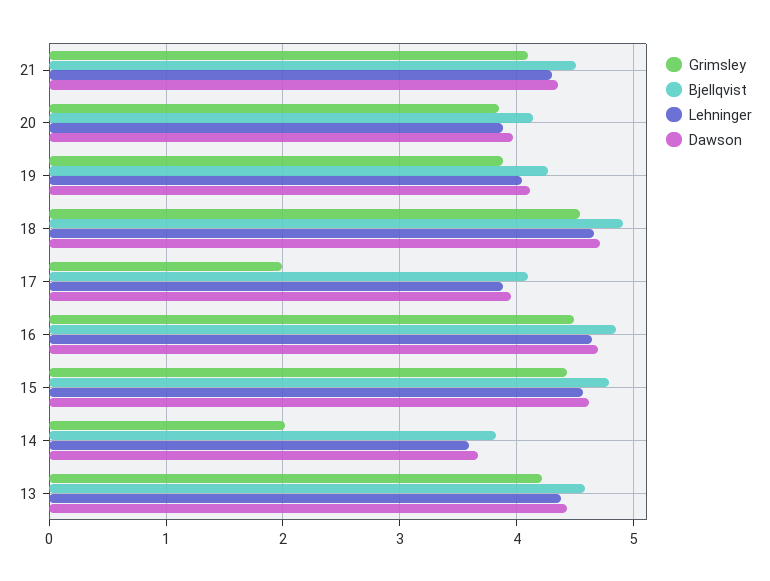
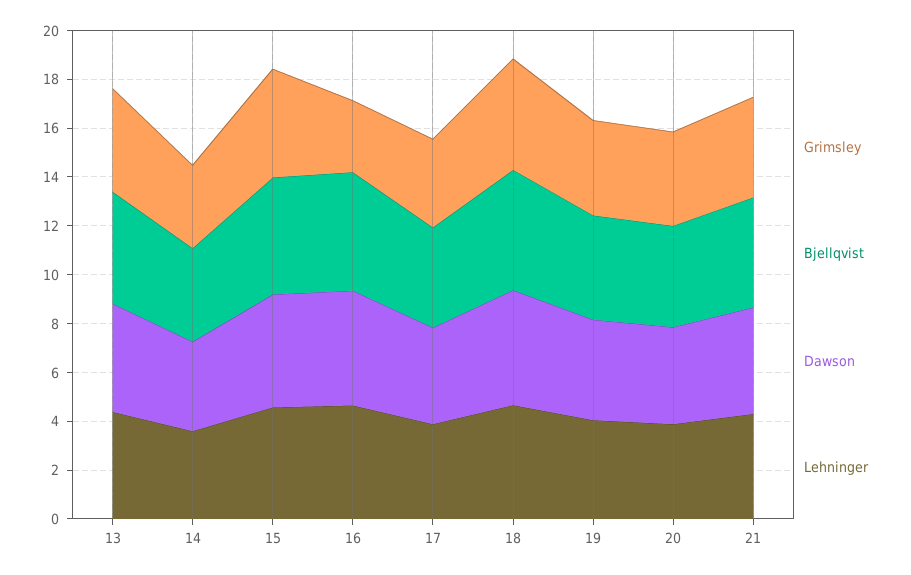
  {
    "Grimsley": {
      "21": 4.1,
      "20": 3.8,
      "19": 3.9,
      "18": 4.5,
-     "17": 2,
+     "17": 3.5,
-     "16": 4.5,
+     "16": 3,
      "15": 4.4,
-     "14": 2,
+     "14": 3.5,
      "13": 4.2
    },
    "Bjellqvist": {
      "21": 4.5,
      "20": 4.1,
      "19": 4.3,
      "18": 4.9,
      "17": 4.1,
      "16": 4.9,
      "15": 4.8,
      "14": 3.8,
      "13": 4.6
    },
    "Lehninger": {
      "21": 4.3,
      "20": 3.9,
      "19": 4.1,
      "18": 4.7,
      "17": 3.9,
      "16": 4.6,
      "15": 4.6,
      "14": 3.6,
      "13": 4.4
    },
    "Dawson": {
      "21": 4.4,
      "20": 4,
      "19": 4.1,
      "18": 4.7,
      "17": 3.9,
      "16": 4.7,
      "15": 4.6,
      "14": 3.7,
      "13": 4.4
    }
  }

